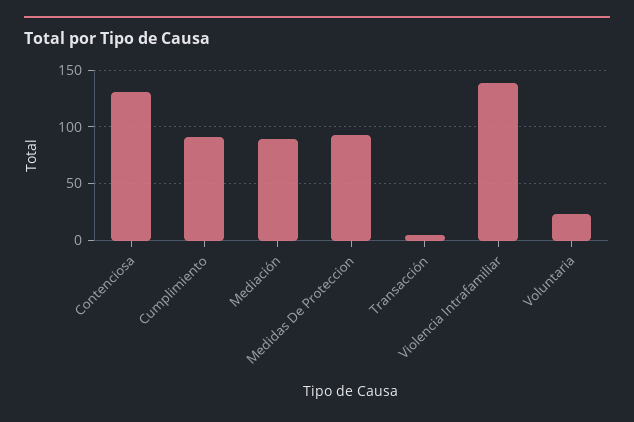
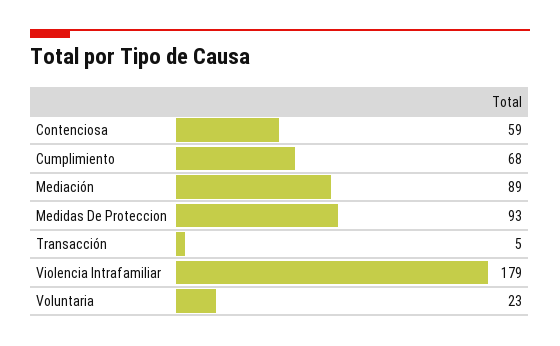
  {
-   "Contenciosa": 130,
+   "Contenciosa": 59,
-   "Cumplimiento": 90,
+   "Cumplimiento": 68,
    "Mediación": 89,
    "Medidas De Proteccion": 93,
    "Transacción": 5,
-   "Violencia Intrafamiliar": 140,
+   "Violencia Intrafamiliar": 179,
    "Voluntaria": 23
  }

